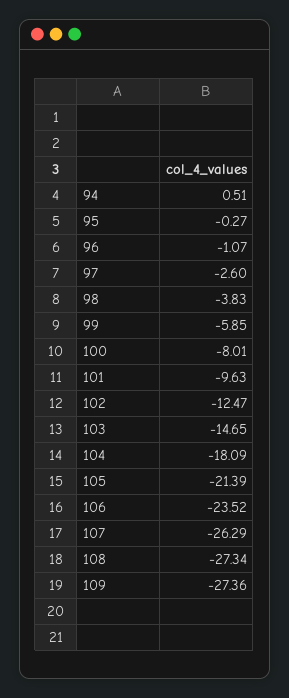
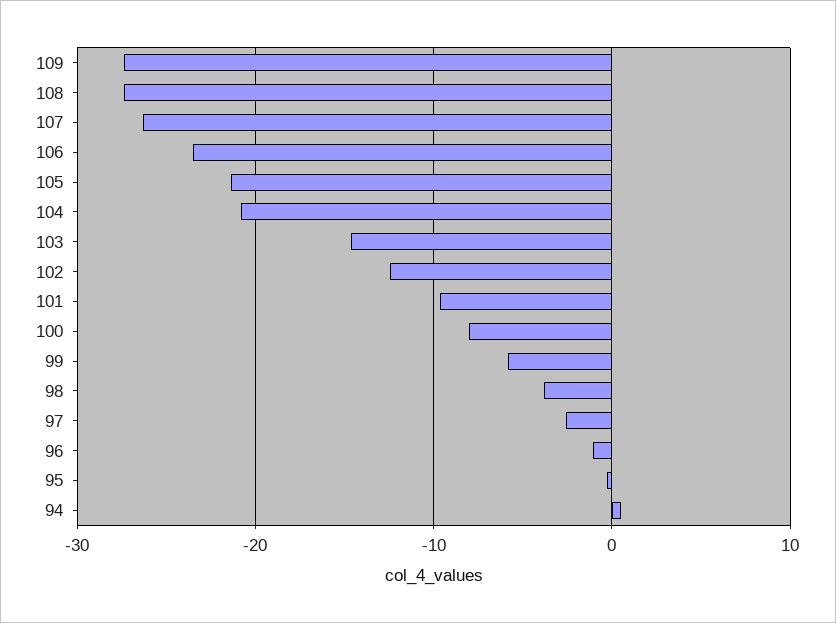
  {
    "94": 0.51,
    "95": -0.27,
    "96": -1.07,
    "97": -2.6,
    "98": -3.83,
    "99": -5.85,
    "100": -8.01,
    "101": -9.63,
    "102": -12.47,
    "103": -14.65,
-   "104": -18.09,
+   "104": -21,
    "105": -21.39,
    "106": -23.52,
    "107": -26.29,
    "108": -27.34,
    "109": -27.36
  }

